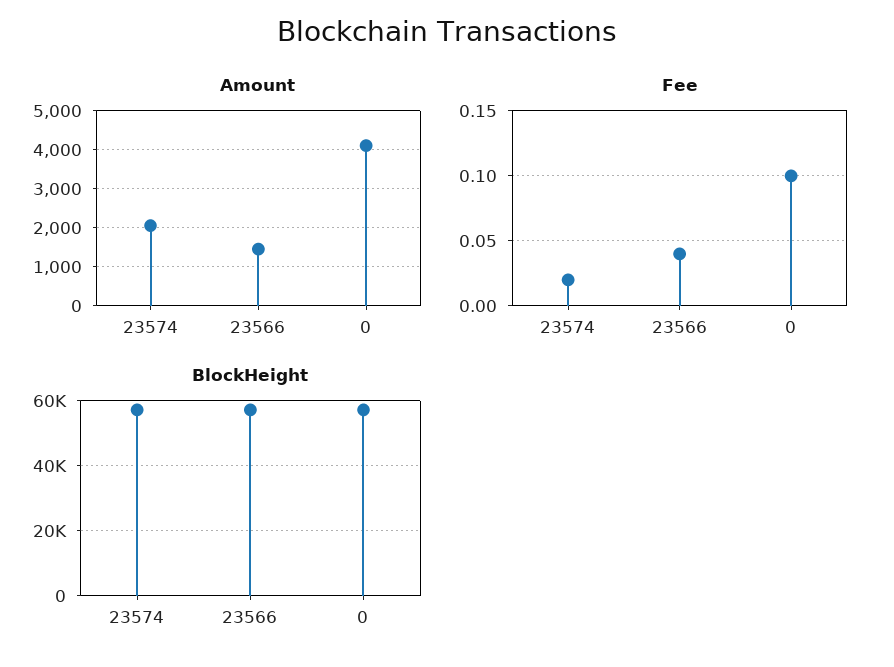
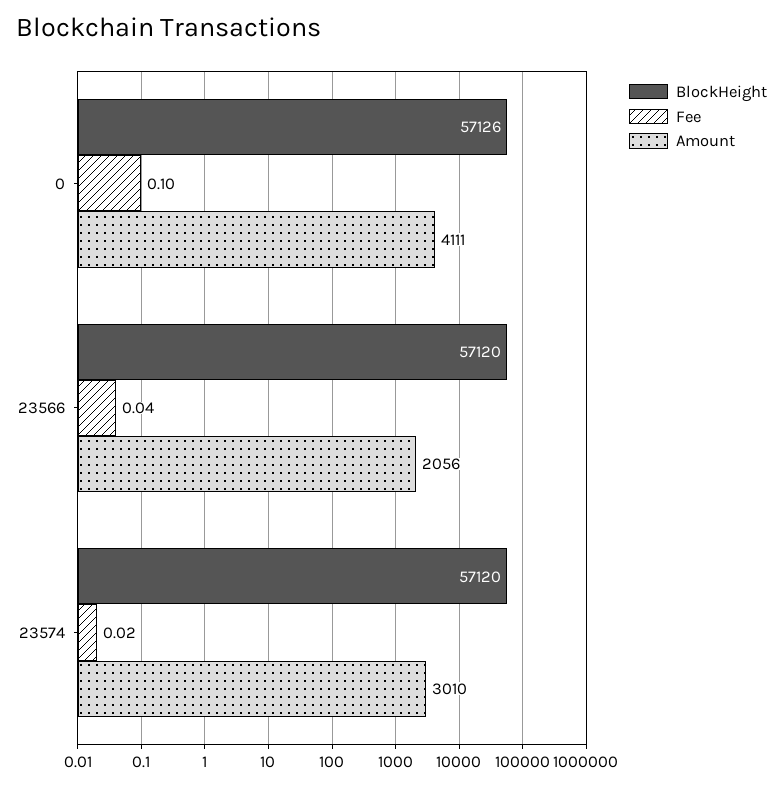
  {
    "Amount": {
-     "23574": 2000,
+     "23574": 3010,
-     "23566": 1400,
+     "23566": 2056,
      "0": 4111
    },
    "Fee": {
      "23574": 0.02,
      "23566": 0.04,
      "0": 0.1
    },
    "BlockHeight": {
      "23574": 57120,
      "23566": 57120,
      "0": 57126
    }
  }

